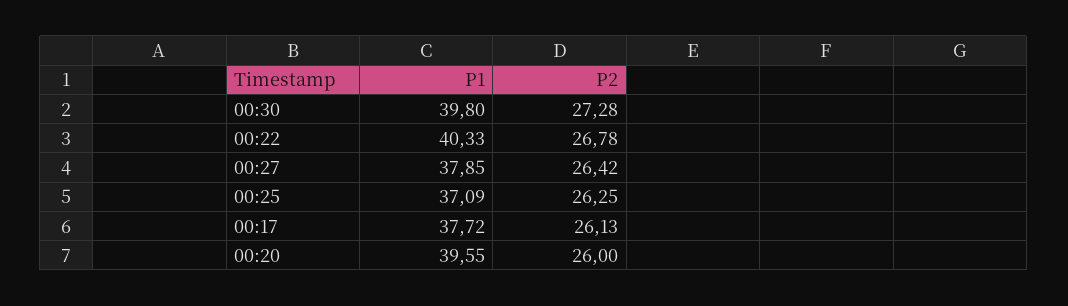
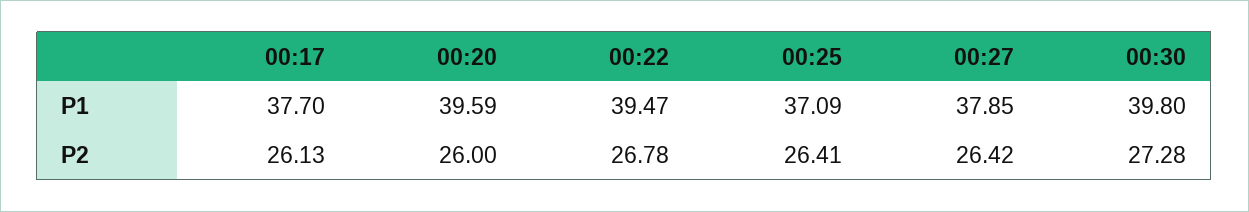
  {
    "P1": {
      "00:30": 39.8,
-     "00:22": 40.33,
+     "00:22": 39.47,
      "00:27": 37.85,
      "00:25": 37.09,
-     "00:17": 37.72,
+     "00:17": 37.7,
-     "00:20": 39.55
+     "00:20": 39.59
    },
    "P2": {
      "00:30": 27.28,
      "00:22": 26.78,
      "00:27": 26.42,
-     "00:25": 26.25,
+     "00:25": 26.41,
      "00:17": 26.13,
      "00:20": 26
    }
  }

